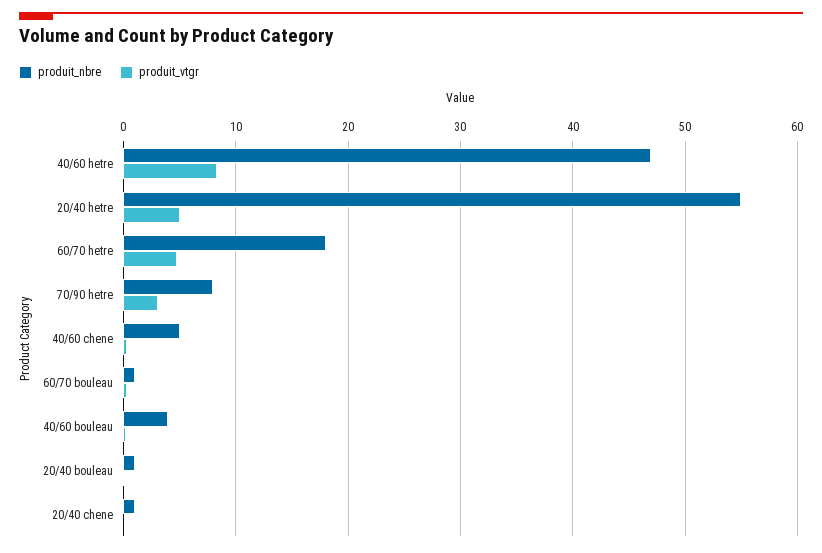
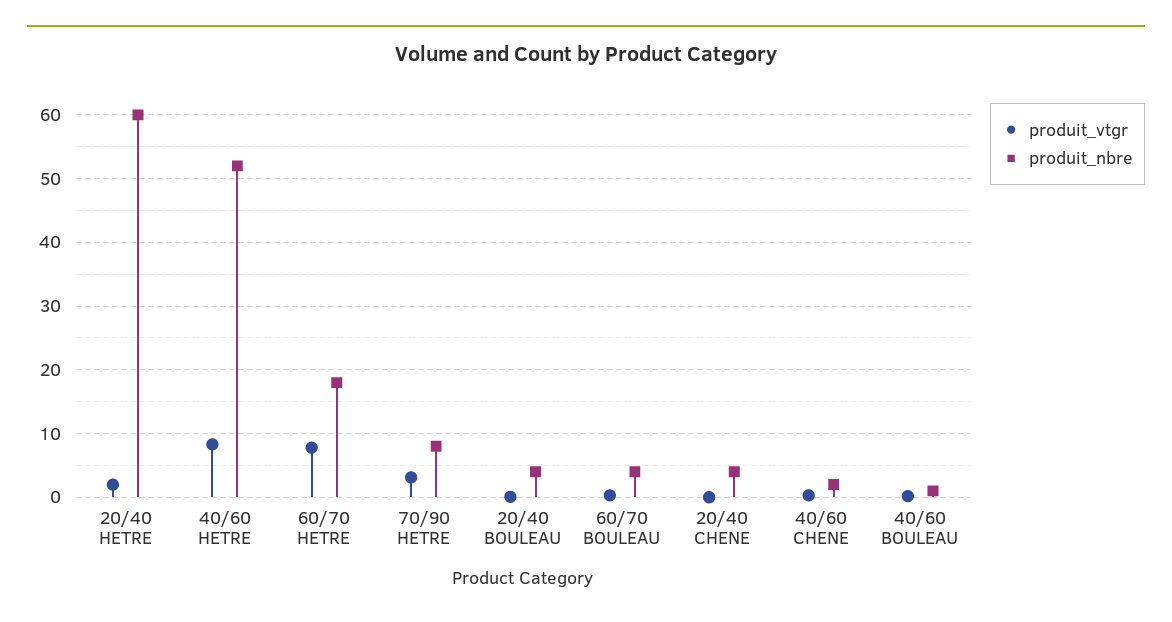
  {
    "produit_nbre": {
-     "40/60 hetre": 47,
+     "40/60 hetre": 52,
-     "20/40 hetre": 55,
+     "20/40 hetre": 60,
      "60/70 hetre": 18,
      "70/90 hetre": 8,
-     "40/60 chene": 5,
+     "40/60 chene": 2,
-     "60/70 bouleau": 1,
+     "60/70 bouleau": 4,
-     "40/60 bouleau": 4,
+     "40/60 bouleau": 1,
-     "20/40 bouleau": 1,
+     "20/40 bouleau": 4,
-     "20/40 chene": 1
+     "20/40 chene": 4
    },
    "produit_vtgr": {
      "40/60 hetre": 8,
-     "20/40 hetre": 5,
+     "20/40 hetre": 2,
-     "60/70 hetre": 5,
+     "60/70 hetre": 8,
      "70/90 hetre": 3,
      "40/60 chene": 0,
      "60/70 bouleau": 0,
      "40/60 bouleau": 0,
      "20/40 bouleau": 0,
      "20/40 chene": 0
    }
  }

